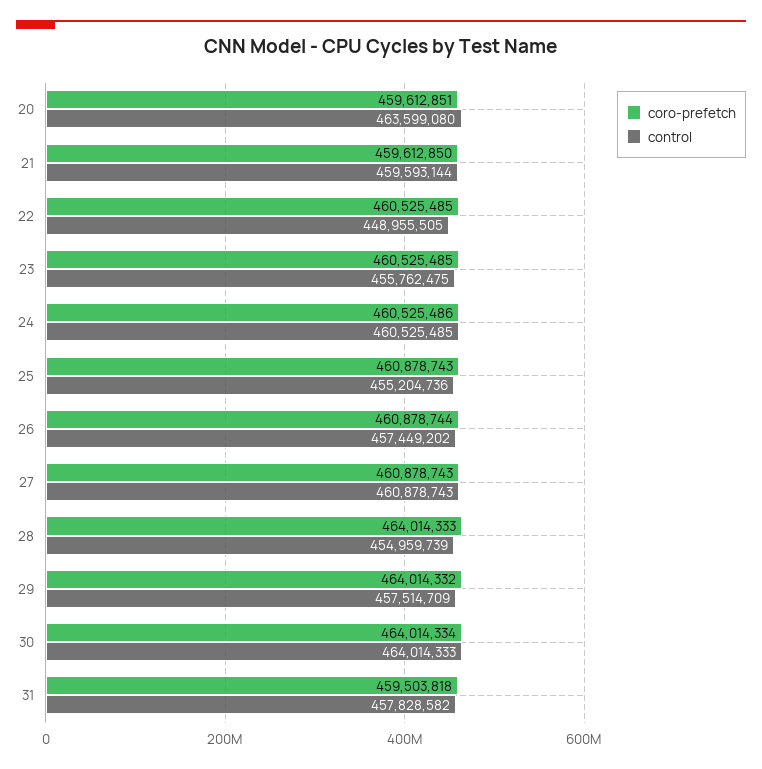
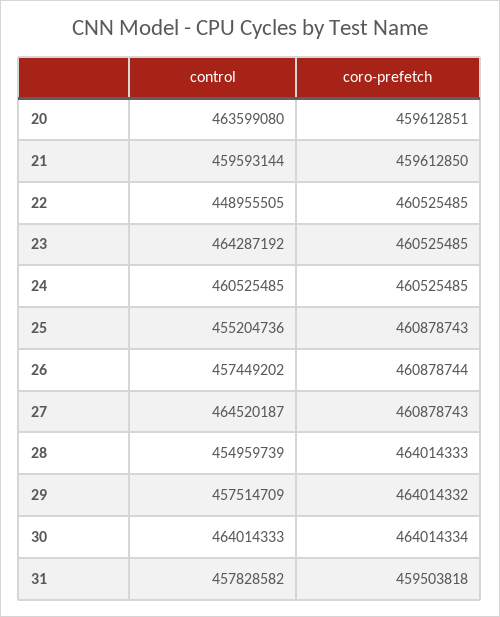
  {
    "coro-prefetch": {
      "20": 459612851,
      "21": 459612850,
      "22": 460525485,
      "23": 460525485,
-     "24": 460525486,
+     "24": 460525485,
      "25": 460878743,
      "26": 460878744,
      "27": 460878743,
      "28": 464014333,
      "29": 464014332,
      "30": 464014334,
      "31": 459503818
    },
    "control": {
      "20": 463599080,
      "21": 459593144,
      "22": 448955505,
-     "23": 455762475,
+     "23": 464287192,
      "24": 460525485,
      "25": 455204736,
      "26": 457449202,
-     "27": 460878743,
+     "27": 464520187,
      "28": 454959739,
      "29": 457514709,
      "30": 464014333,
      "31": 457828582
    }
  }

